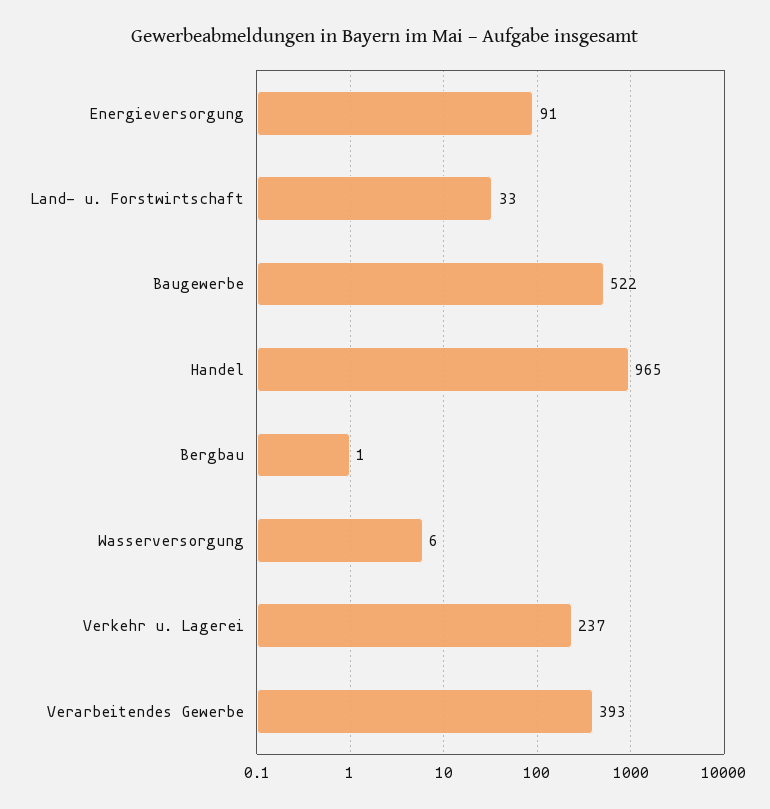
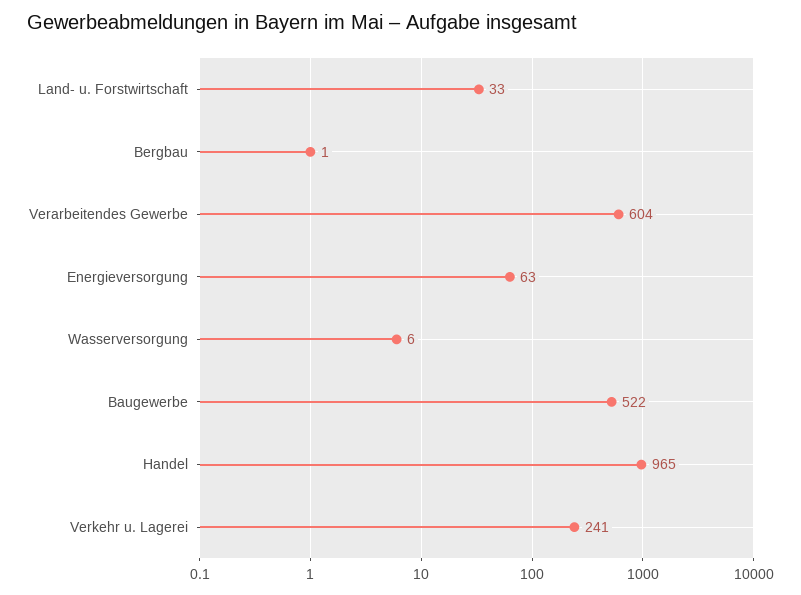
  {
-   "Energieversorgung": 91,
+   "Energieversorgung": 63,
    "Land- u. Forstwirtschaft": 33,
    "Baugewerbe": 522,
    "Handel": 965,
    "Bergbau": 1,
    "Wasserversorgung": 6,
-   "Verkehr u. Lagerei": 237,
+   "Verkehr u. Lagerei": 241,
-   "Verarbeitendes Gewerbe": 393
+   "Verarbeitendes Gewerbe": 604
  }

